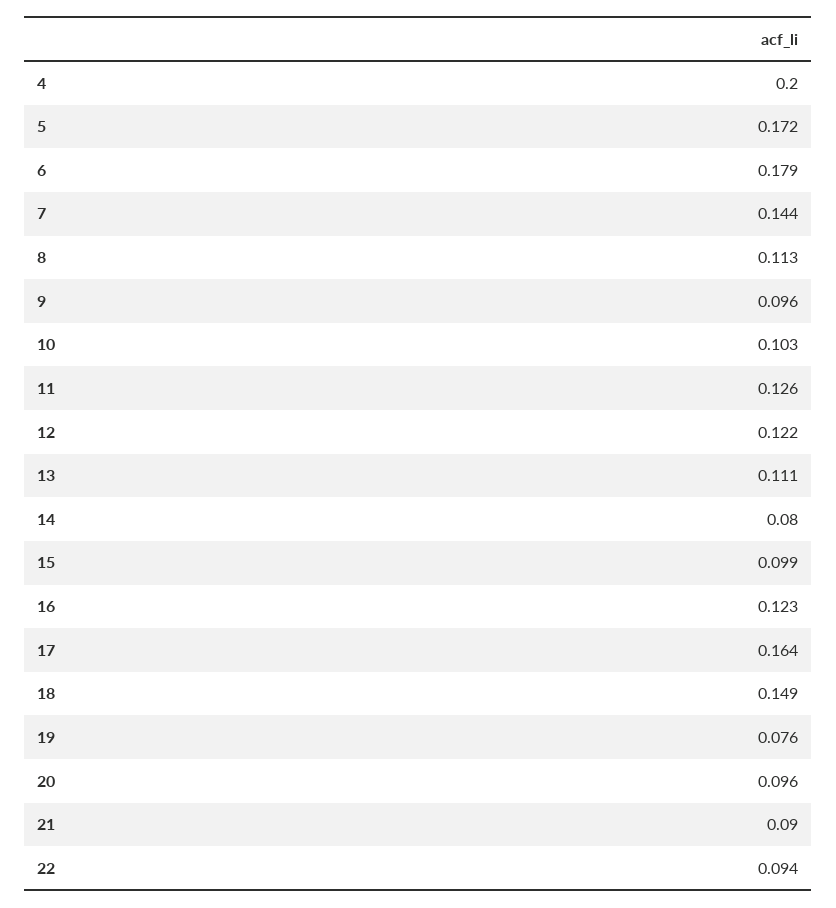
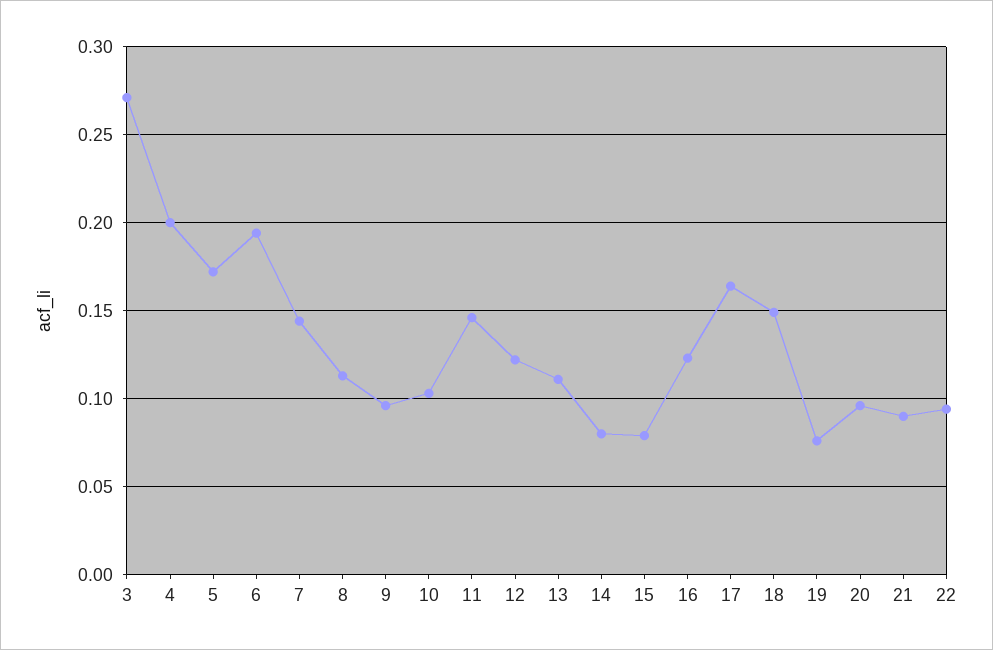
  {
    "4": 0.2,
    "5": 0.172,
-   "6": 0.179,
+   "6": 0.195,
    "7": 0.144,
    "8": 0.113,
    "9": 0.096,
    "10": 0.103,
-   "11": 0.126,
+   "11": 0.145,
    "12": 0.122,
    "13": 0.111,
    "14": 0.08,
-   "15": 0.099,
+   "15": 0.08,
    "16": 0.123,
    "17": 0.164,
    "18": 0.149,
    "19": 0.076,
    "20": 0.096,
    "21": 0.09,
-   "22": 0.094
+   "22": 0.094,
+   "3": 0.27
  }

